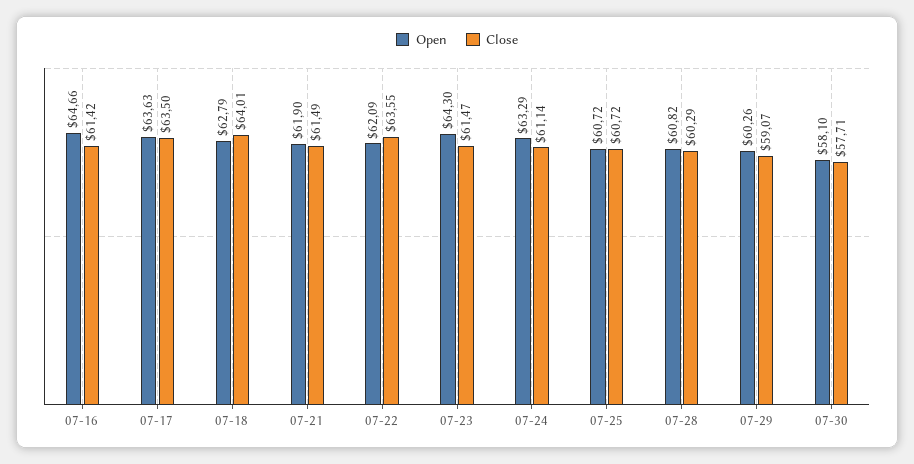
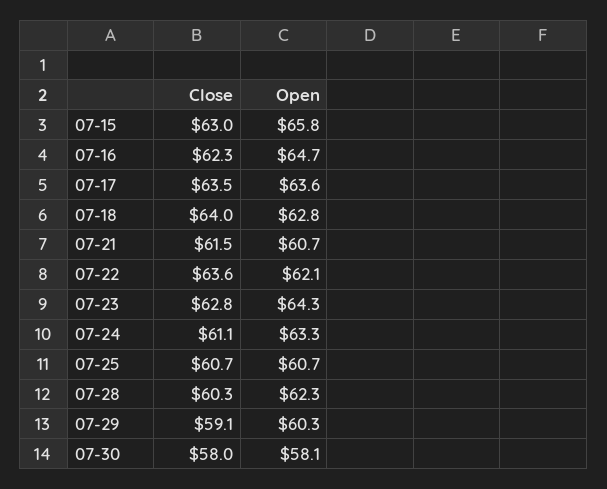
  {
    "Open": {
      "07-16": 64.66,
      "07-17": 63.63,
      "07-18": 62.79,
-     "07-21": 61.9,
+     "07-21": 60.7,
      "07-22": 62.09,
      "07-23": 64.3,
      "07-24": 63.29,
      "07-25": 60.72,
-     "07-28": 60.82,
+     "07-28": 62.3,
      "07-29": 60.26,
-     "07-30": 58.1
+     "07-30": 58.1,
+     "07-15": 65.8
    },
    "Close": {
-     "07-16": 61.42,
+     "07-16": 62.3,
      "07-17": 63.5,
      "07-18": 64.01,
      "07-21": 61.49,
      "07-22": 63.55,
-     "07-23": 61.47,
+     "07-23": 62.8,
      "07-24": 61.14,
      "07-25": 60.72,
      "07-28": 60.29,
      "07-29": 59.07,
-     "07-30": 57.71
+     "07-30": 58,
+     "07-15": 63
    }
  }

